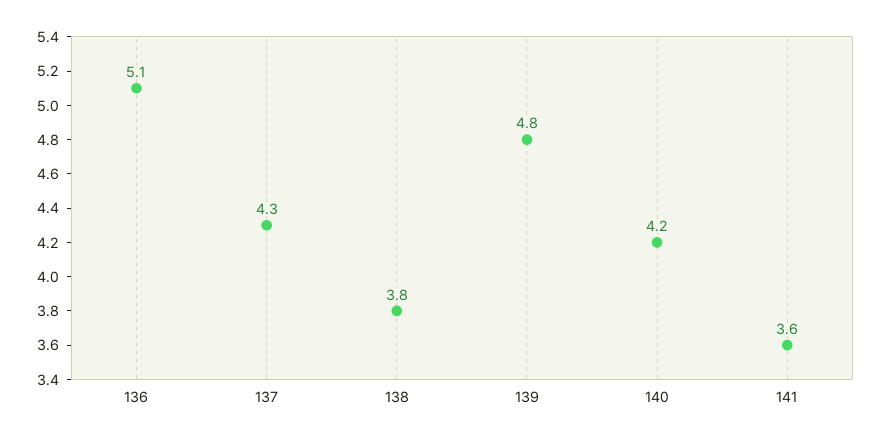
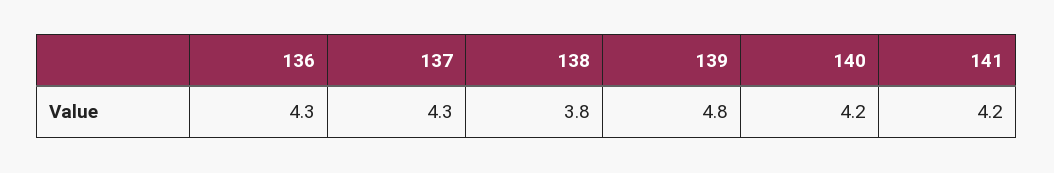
  {
-   "136": 5.1,
+   "136": 4.3,
    "137": 4.3,
    "138": 3.8,
    "139": 4.8,
    "140": 4.2,
-   "141": 3.6
+   "141": 4.2
  }

